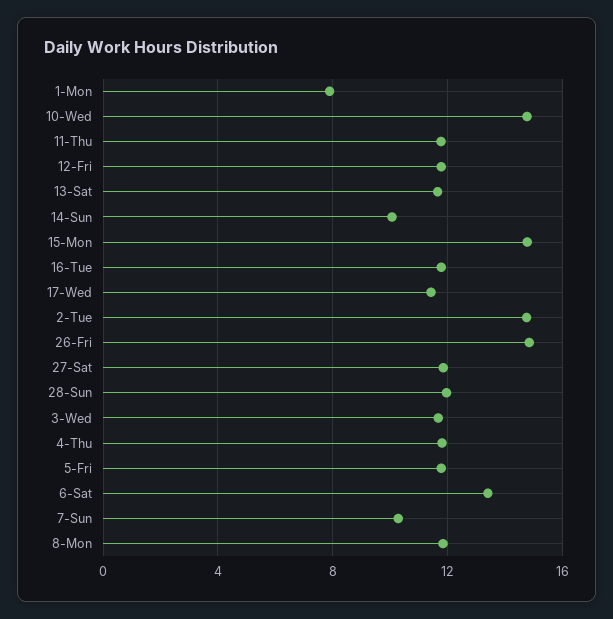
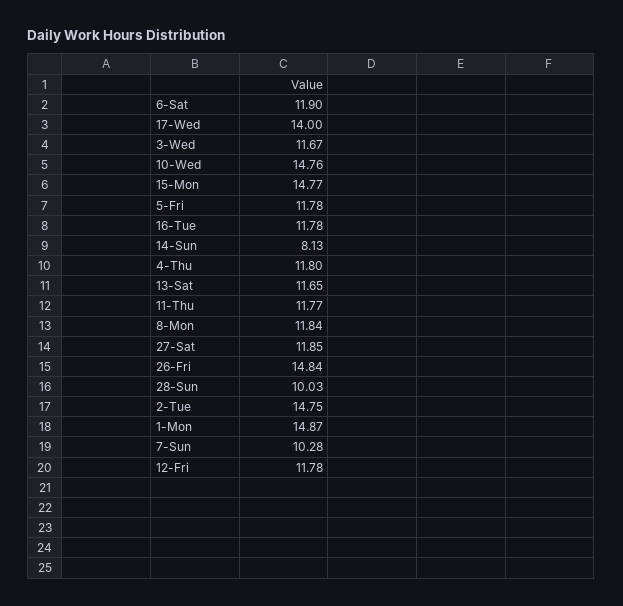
  {
-   "1-Mon": 8,
+   "1-Mon": 14.87,
    "10-Wed": 14.76,
    "11-Thu": 11.77,
    "12-Fri": 11.78,
    "13-Sat": 11.65,
-   "14-Sun": 10,
+   "14-Sun": 8.13,
    "15-Mon": 14.77,
    "16-Tue": 11.78,
-   "17-Wed": 11.5,
+   "17-Wed": 14,
    "2-Tue": 14.75,
    "26-Fri": 14.84,
    "27-Sat": 11.85,
-   "28-Sun": 12,
+   "28-Sun": 10.03,
    "3-Wed": 11.67,
    "4-Thu": 11.8,
    "5-Fri": 11.78,
-   "6-Sat": 13.5,
+   "6-Sat": 11.9,
    "7-Sun": 10.28,
    "8-Mon": 11.84
  }

